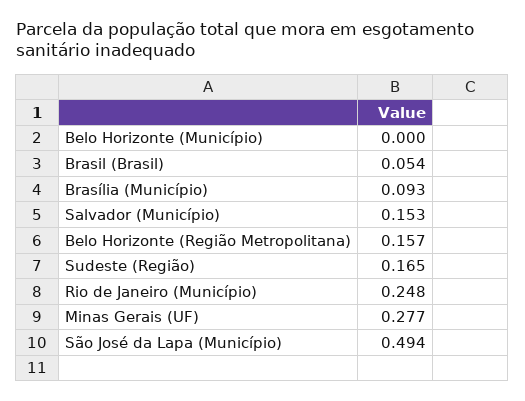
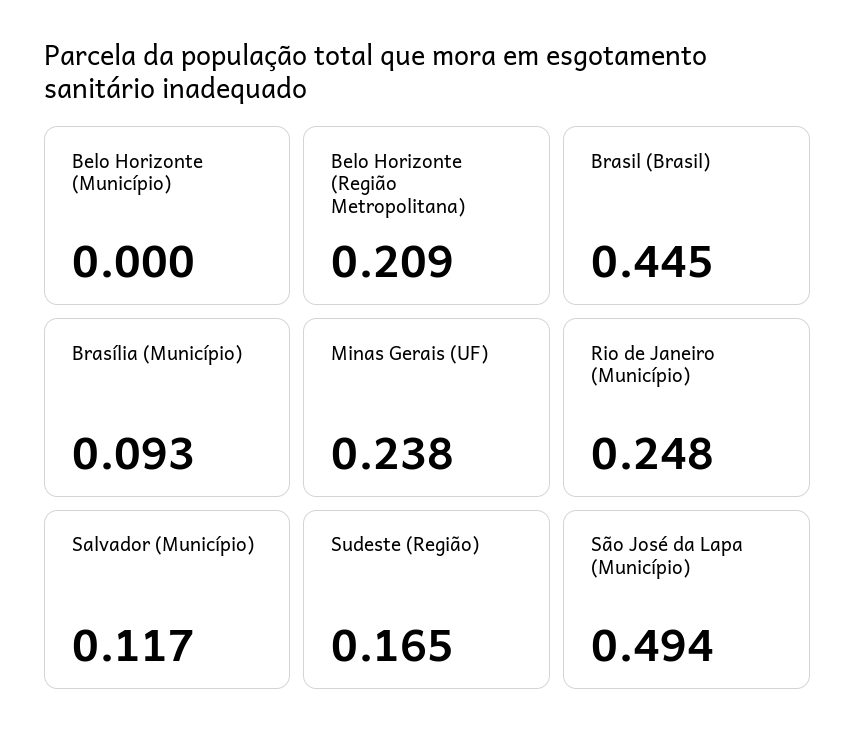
  {
    "Belo Horizonte (Município)": 0,
-   "Brasil (Brasil)": 0.054,
+   "Brasil (Brasil)": 0.445,
    "Brasília (Município)": 0.093,
-   "Salvador (Município)": 0.153,
+   "Salvador (Município)": 0.117,
-   "Belo Horizonte (Região Metropolitana)": 0.157,
+   "Belo Horizonte (Região Metropolitana)": 0.209,
    "Sudeste (Região)": 0.165,
    "Rio de Janeiro (Município)": 0.248,
-   "Minas Gerais (UF)": 0.277,
+   "Minas Gerais (UF)": 0.238,
    "São José da Lapa (Município)": 0.494
  }

